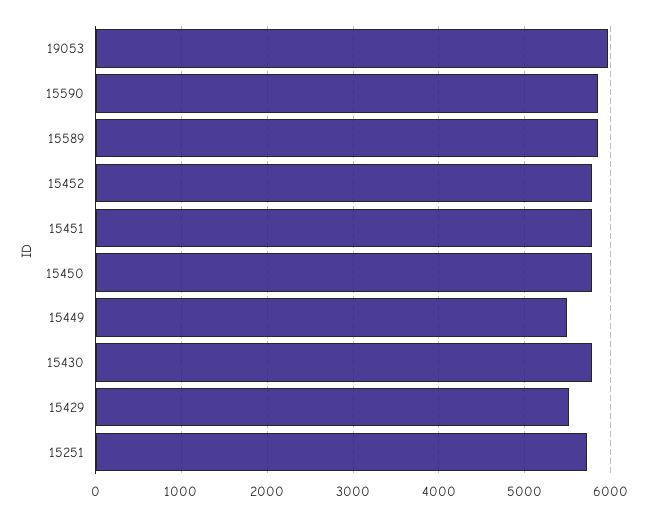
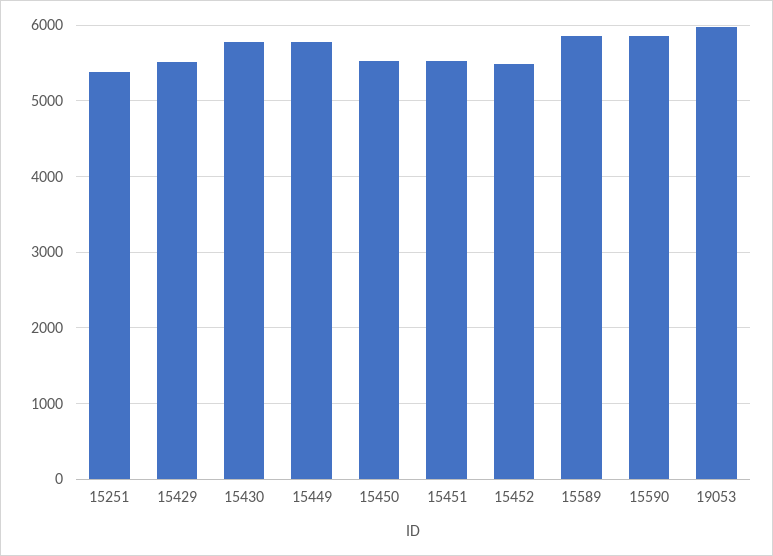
  {
    "19053": 6000,
    "15590": 5900,
    "15589": 5900,
-   "15452": 5800,
+   "15452": 5500,
-   "15451": 5800,
+   "15451": 5500,
-   "15450": 5800,
+   "15450": 5500,
-   "15449": 5500,
+   "15449": 5800,
    "15430": 5800,
    "15429": 5500,
-   "15251": 5700
+   "15251": 5400
  }

